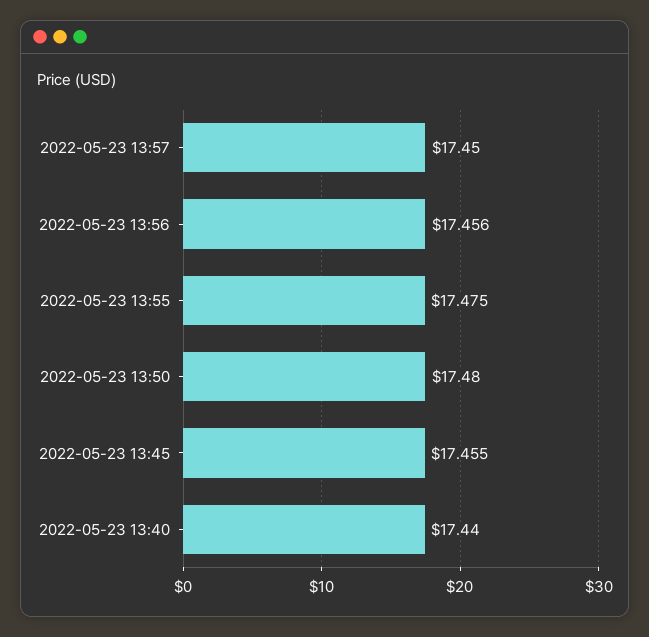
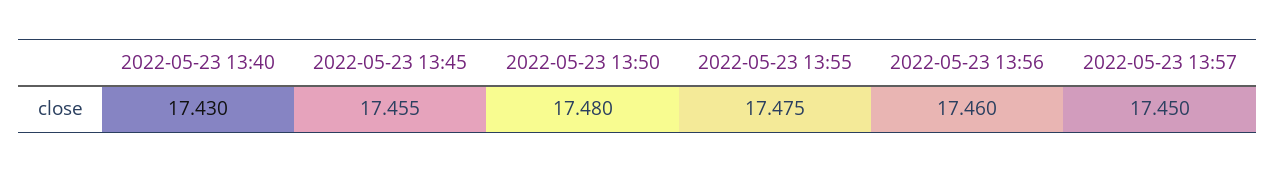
  {
    "2022-05-23 13:57": 17.45,
-   "2022-05-23 13:56": 17.456,
+   "2022-05-23 13:56": 17.46,
    "2022-05-23 13:55": 17.475,
    "2022-05-23 13:50": 17.48,
    "2022-05-23 13:45": 17.455,
-   "2022-05-23 13:40": 17.44
+   "2022-05-23 13:40": 17.43
  }

